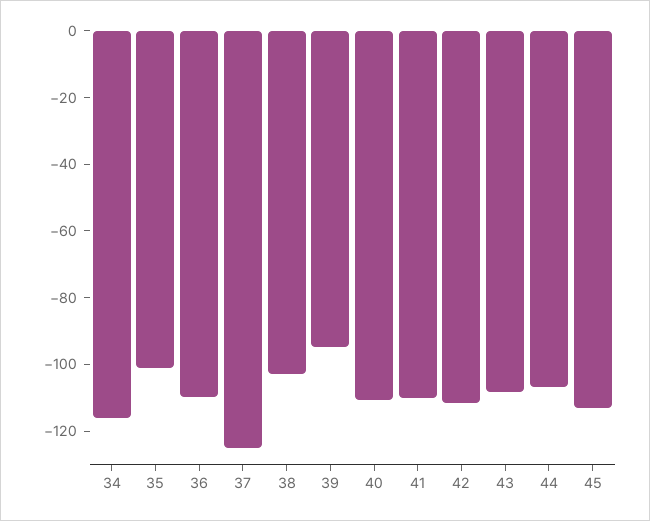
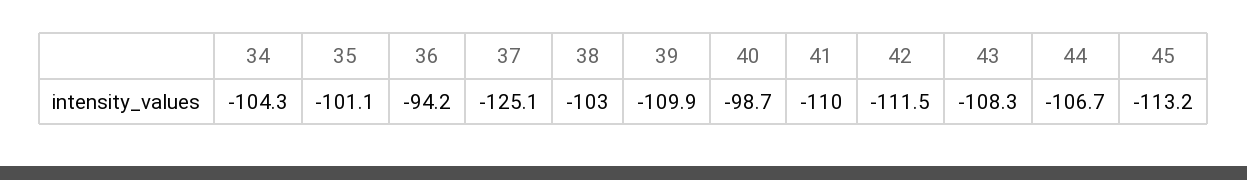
  {
-   "34": -115,
+   "34": -104.3,
    "35": -101.1,
-   "36": -110,
+   "36": -94.2,
    "37": -125.1,
    "38": -103,
-   "39": -95,
+   "39": -109.9,
-   "40": -110,
+   "40": -98.7,
    "41": -110,
    "42": -111.5,
    "43": -108.3,
    "44": -106.7,
    "45": -113.2
  }

